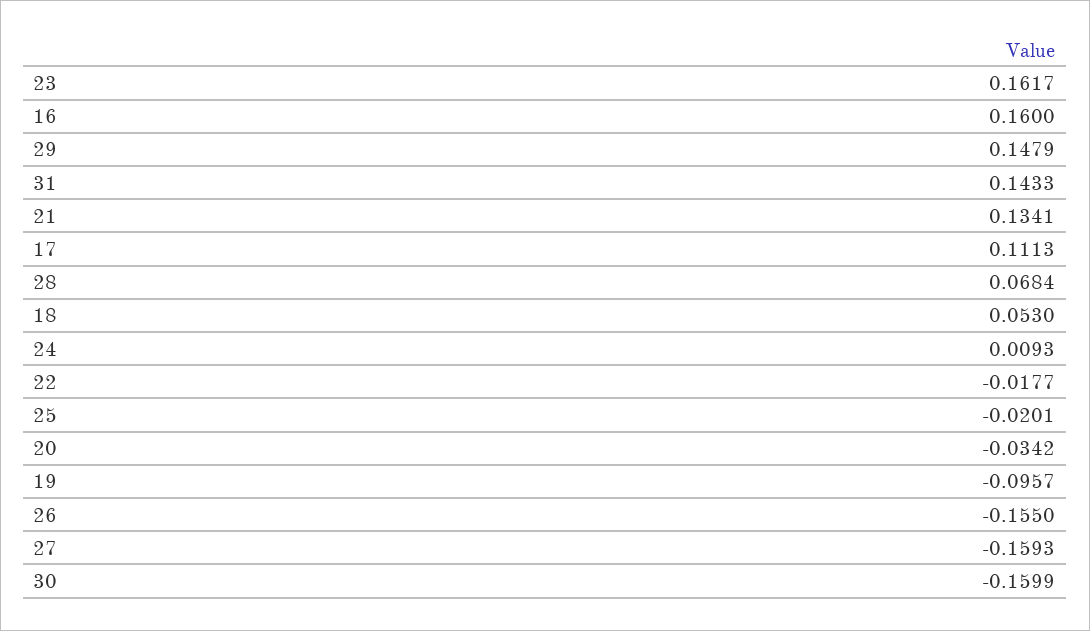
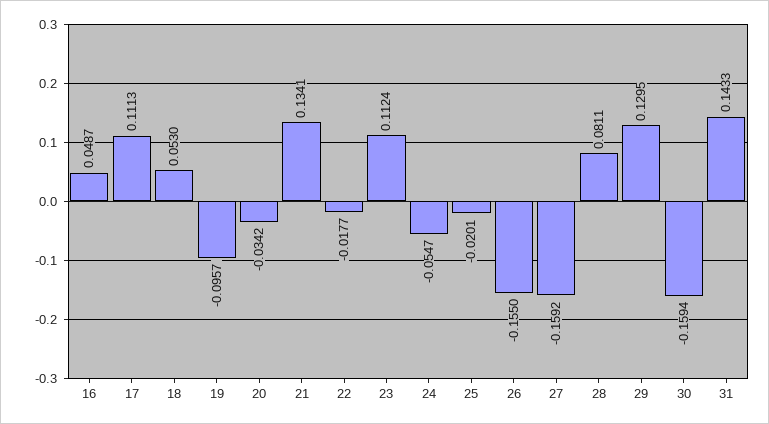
  {
-   "23": 0.1617,
+   "23": 0.1124,
-   "16": 0.16,
+   "16": 0.0487,
-   "29": 0.1479,
+   "29": 0.1295,
    "31": 0.1433,
    "21": 0.1341,
    "17": 0.1113,
-   "28": 0.0684,
+   "28": 0.0811,
    "18": 0.053,
-   "24": 0.0093,
+   "24": -0.0547,
    "22": -0.0177,
    "25": -0.0201,
    "20": -0.0342,
    "19": -0.0957,
    "26": -0.155,
-   "27": -0.1593,
+   "27": -0.1592,
-   "30": -0.1599
+   "30": -0.1594
  }

